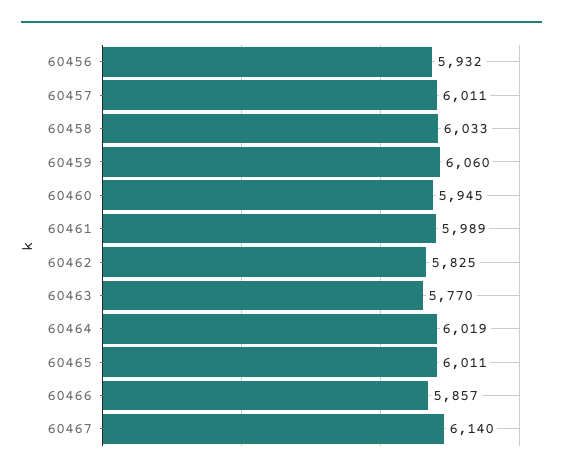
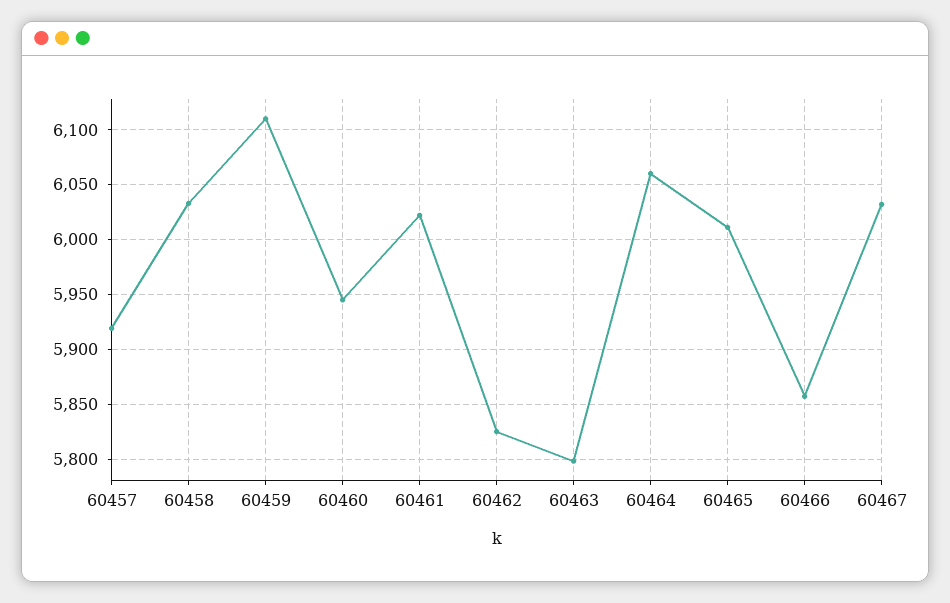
  {
-   "60456": 5932,
-   "60457": 6011,
+   "60457": 5920,
    "60458": 6033,
-   "60459": 6060,
+   "60459": 6110,
    "60460": 5945,
-   "60461": 5989,
+   "60461": 6020,
    "60462": 5825,
-   "60463": 5770,
+   "60463": 5800,
-   "60464": 6019,
+   "60464": 6060,
    "60465": 6011,
    "60466": 5857,
-   "60467": 6140
+   "60467": 6030
  }

